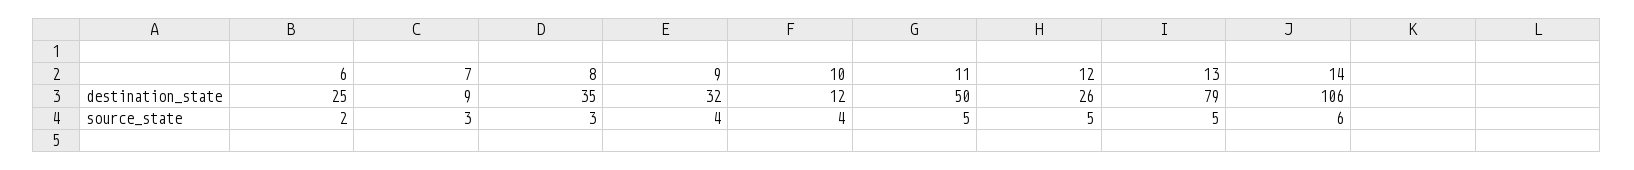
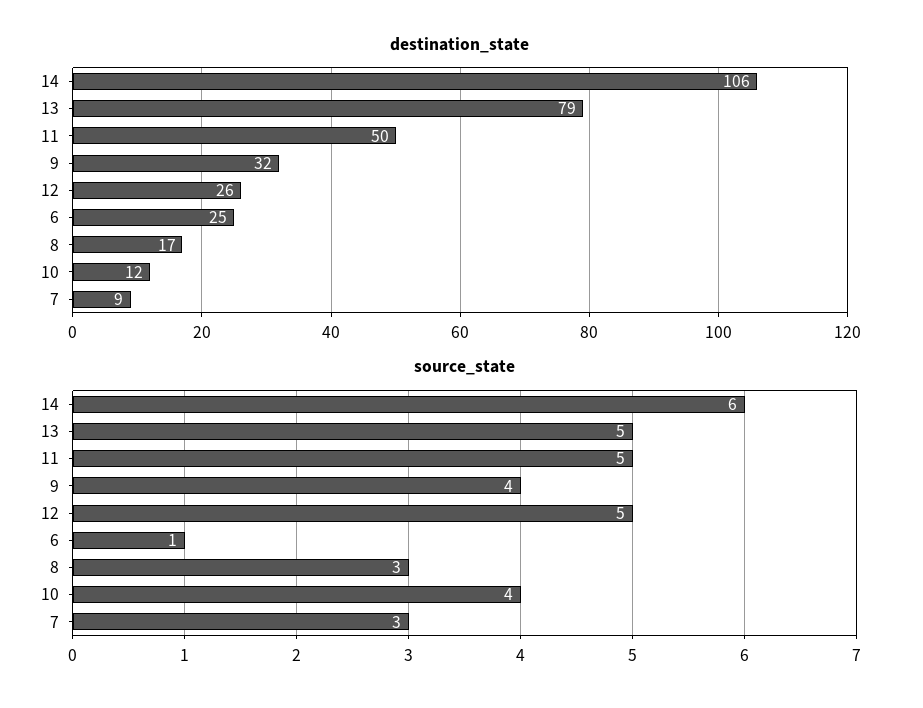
  {
    "destination_state": {
      "6": 25,
      "7": 9,
-     "8": 35,
+     "8": 17,
      "9": 32,
      "10": 12,
      "11": 50,
      "12": 26,
      "13": 79,
      "14": 106
    },
    "source_state": {
-     "6": 2,
+     "6": 1,
      "7": 3,
      "8": 3,
      "9": 4,
      "10": 4,
      "11": 5,
      "12": 5,
      "13": 5,
      "14": 6
    }
  }

